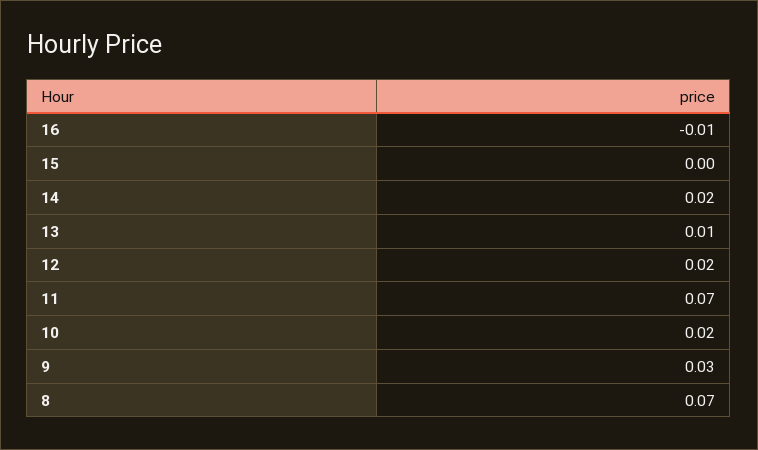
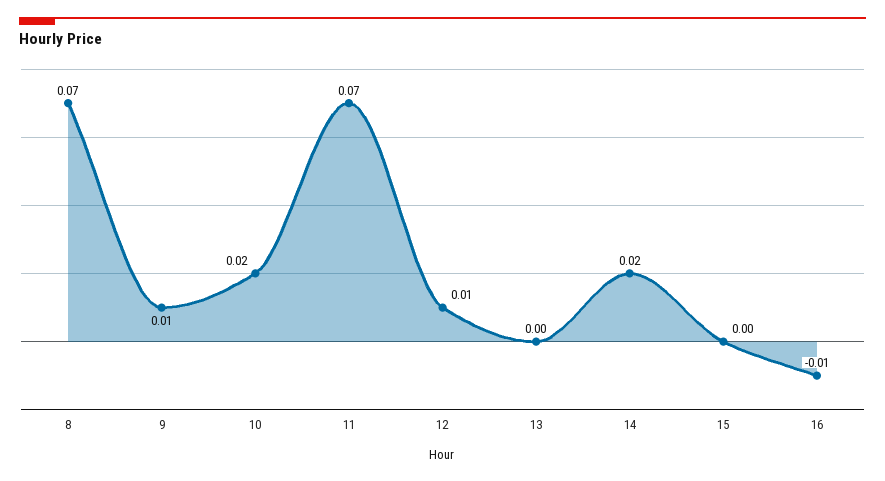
  {
    "16": -0.01,
    "15": 0,
    "14": 0.02,
-   "13": 0.01,
+   "13": 0,
-   "12": 0.02,
+   "12": 0.01,
    "11": 0.07,
    "10": 0.02,
-   "9": 0.03,
+   "9": 0.01,
    "8": 0.07
  }

